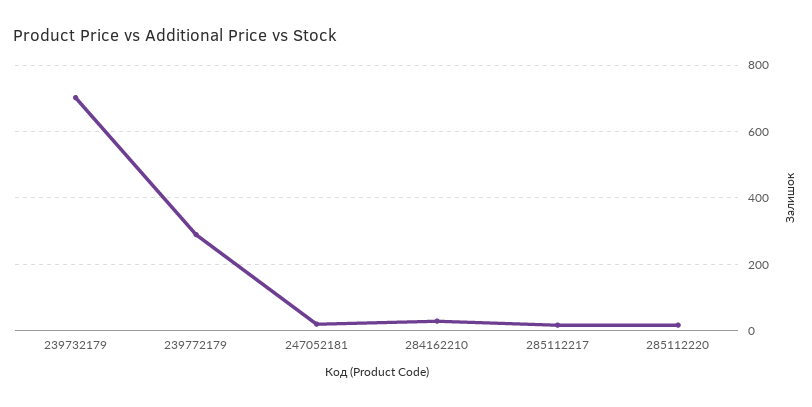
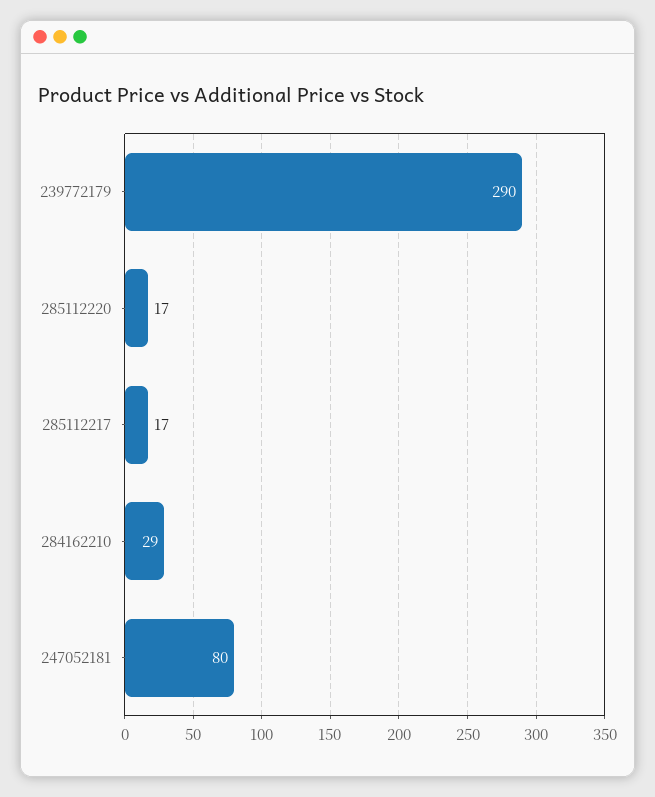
  {
-   "239732179": 700,
    "239772179": 290,
-   "247052181": 20,
+   "247052181": 80,
    "284162210": 29,
    "285112217": 17,
    "285112220": 17
  }

